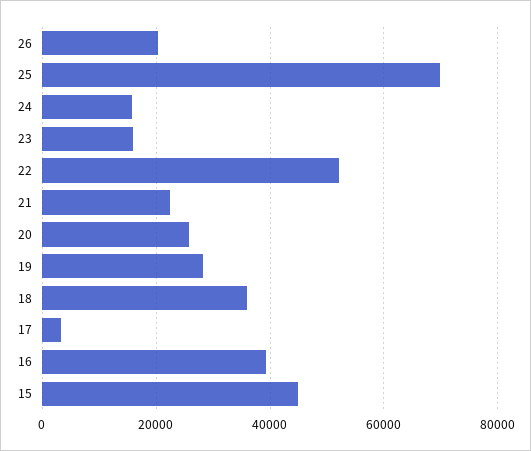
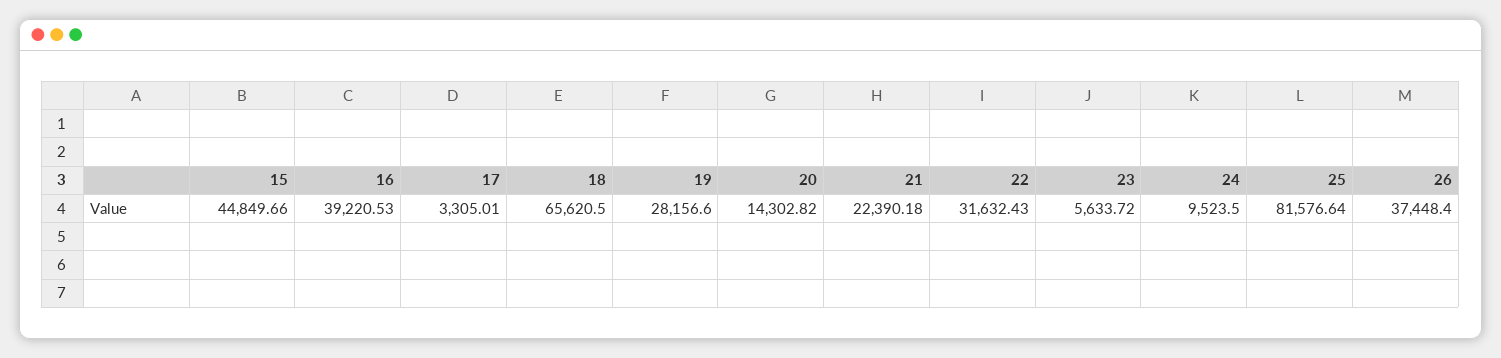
  {
-   "26": 20000,
+   "26": 37448.4,
-   "25": 70000,
+   "25": 81576.64,
-   "24": 16000,
+   "24": 9523.5,
-   "23": 16000,
+   "23": 5633.72,
-   "22": 52000,
+   "22": 31632.43,
    "21": 22390.18,
-   "20": 26000,
+   "20": 14302.82,
    "19": 28156.6,
-   "18": 36000,
+   "18": 65620.5,
    "17": 3305.01,
    "16": 39220.53,
    "15": 44849.66
  }

